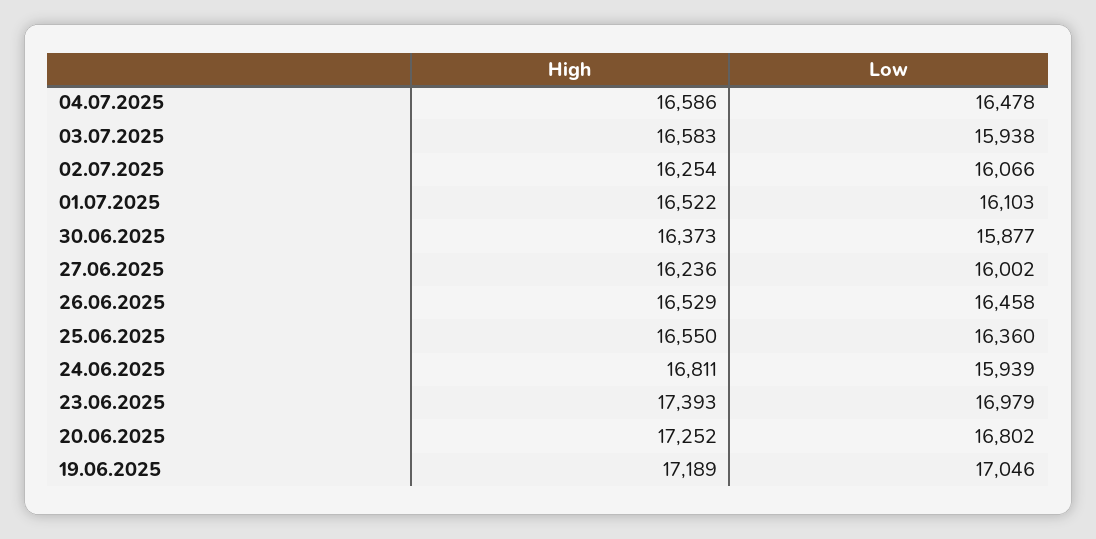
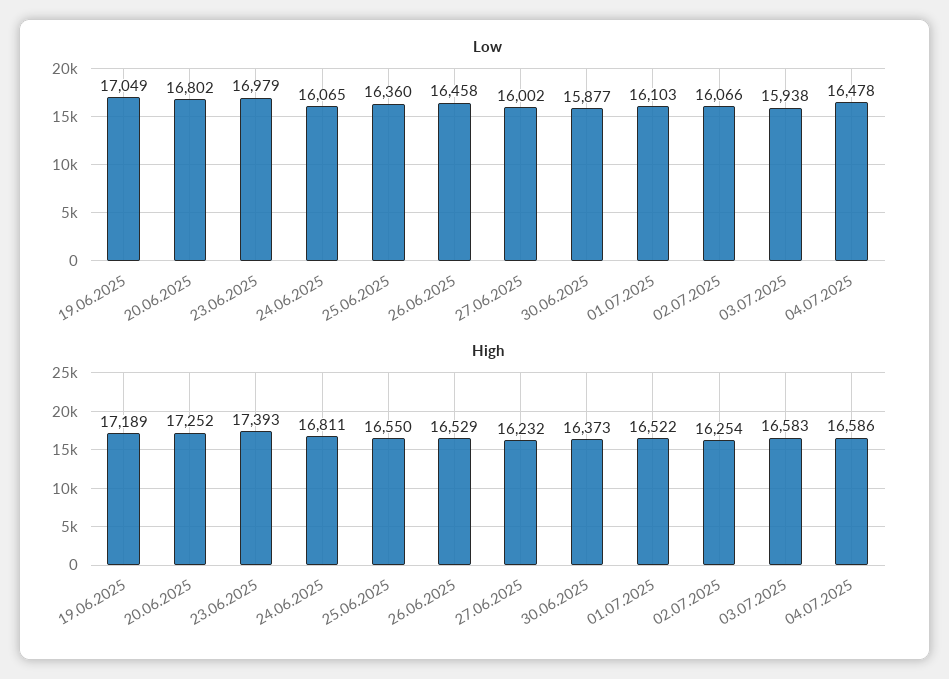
  {
    "High": {
      "04.07.2025": 16586,
      "03.07.2025": 16583,
      "02.07.2025": 16254,
      "01.07.2025": 16522,
      "30.06.2025": 16373,
-     "27.06.2025": 16236,
+     "27.06.2025": 16232,
      "26.06.2025": 16529,
      "25.06.2025": 16550,
      "24.06.2025": 16811,
      "23.06.2025": 17393,
      "20.06.2025": 17252,
      "19.06.2025": 17189
    },
    "Low": {
      "04.07.2025": 16478,
      "03.07.2025": 15938,
      "02.07.2025": 16066,
      "01.07.2025": 16103,
      "30.06.2025": 15877,
      "27.06.2025": 16002,
      "26.06.2025": 16458,
      "25.06.2025": 16360,
-     "24.06.2025": 15939,
+     "24.06.2025": 16065,
      "23.06.2025": 16979,
      "20.06.2025": 16802,
-     "19.06.2025": 17046
+     "19.06.2025": 17049
    }
  }

